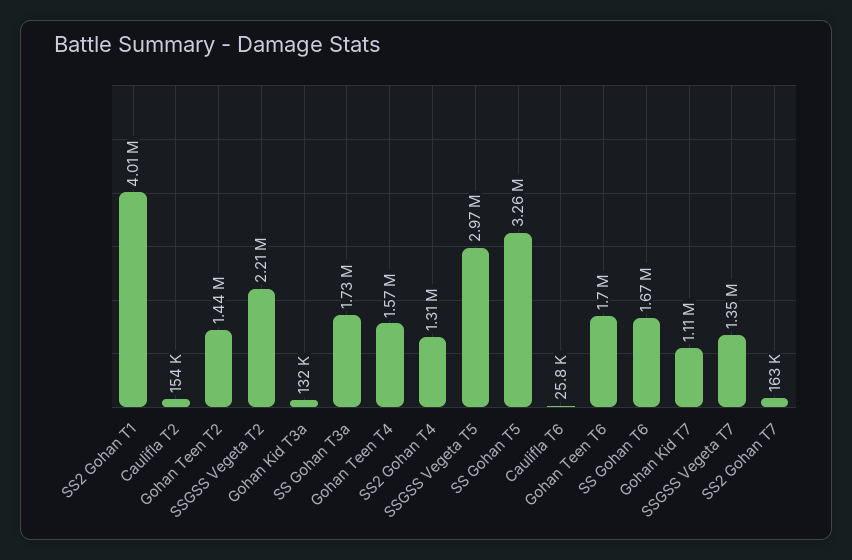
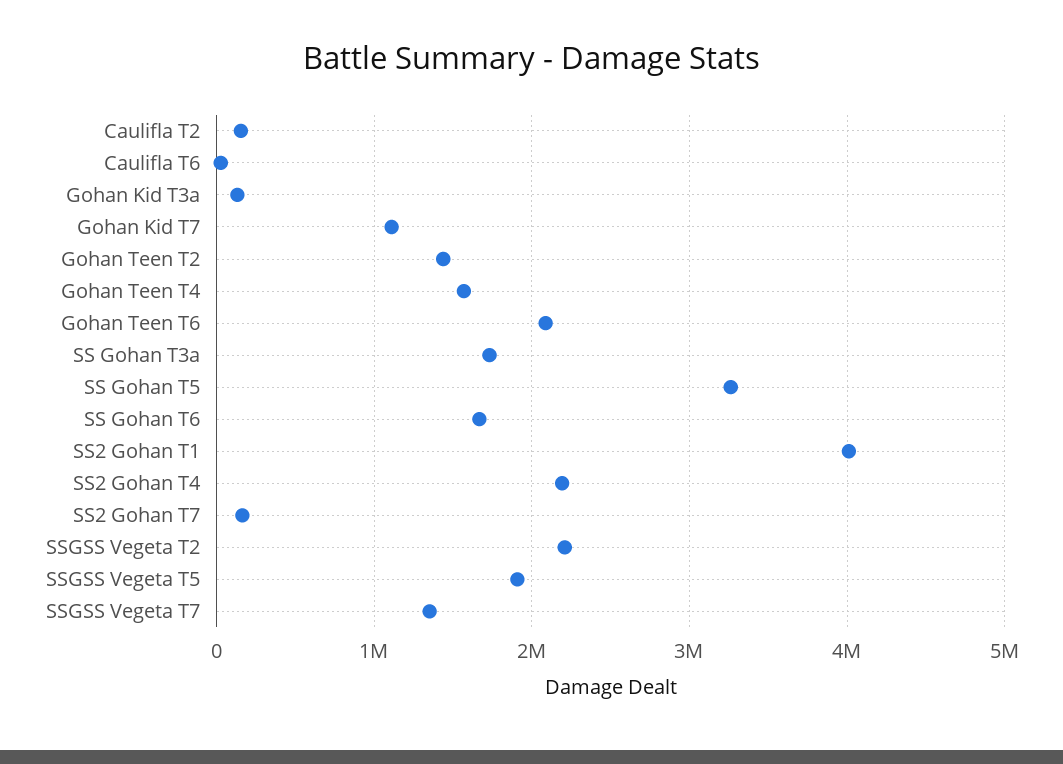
  {
    "SS2 Gohan T1": 4010000,
    "Caulifla T2": 154000,
    "Gohan Teen T2": 1440000,
    "SSGSS Vegeta T2": 2210000,
    "Gohan Kid T3a": 132000,
    "SS Gohan T3a": 1730000,
    "Gohan Teen T4": 1570000,
-   "SS2 Gohan T4": 1310000,
+   "SS2 Gohan T4": 2200000,
-   "SSGSS Vegeta T5": 2970000,
+   "SSGSS Vegeta T5": 1900000,
    "SS Gohan T5": 3260000,
    "Caulifla T6": 25800,
-   "Gohan Teen T6": 1700000,
+   "Gohan Teen T6": 2100000,
    "SS Gohan T6": 1670000,
    "Gohan Kid T7": 1110000,
    "SSGSS Vegeta T7": 1350000,
    "SS2 Gohan T7": 163000
  }

